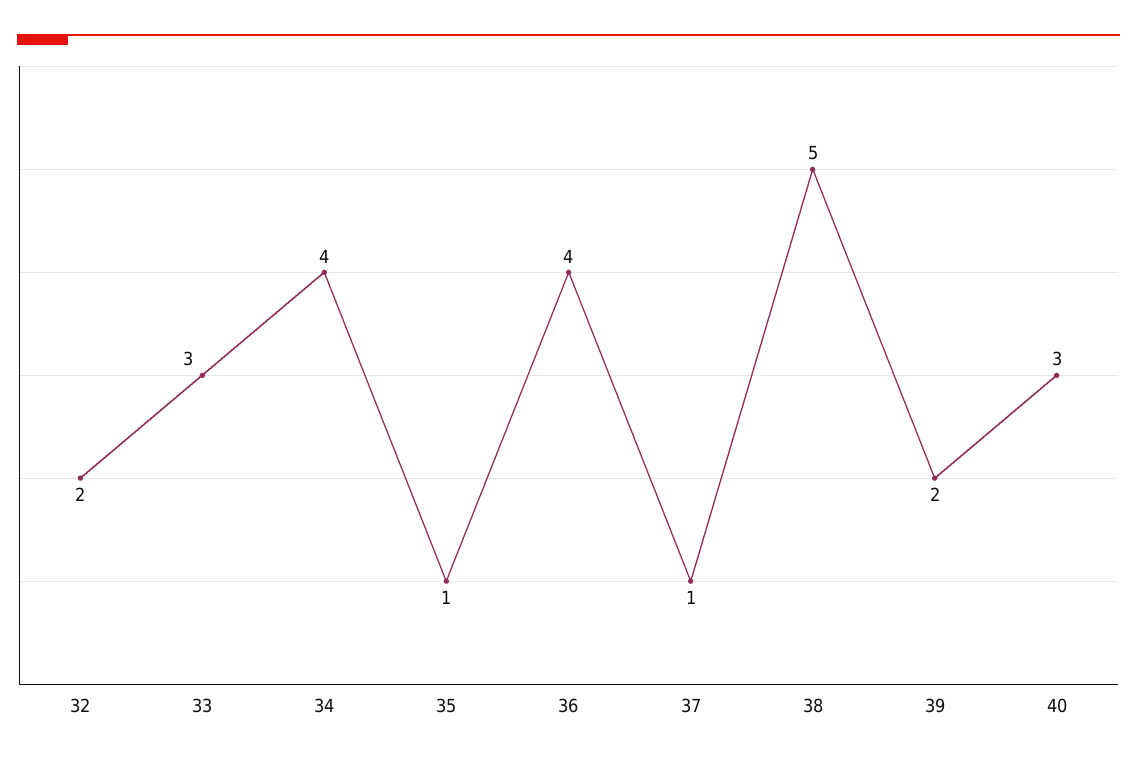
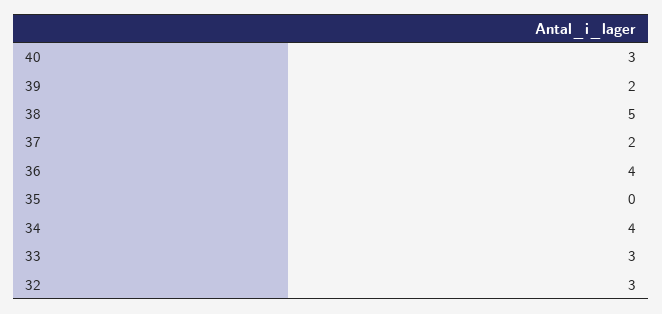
  {
-   "32": 2,
+   "32": 3,
    "33": 3,
    "34": 4,
-   "35": 1,
+   "35": 0,
    "36": 4,
-   "37": 1,
+   "37": 2,
    "38": 5,
    "39": 2,
    "40": 3
  }

